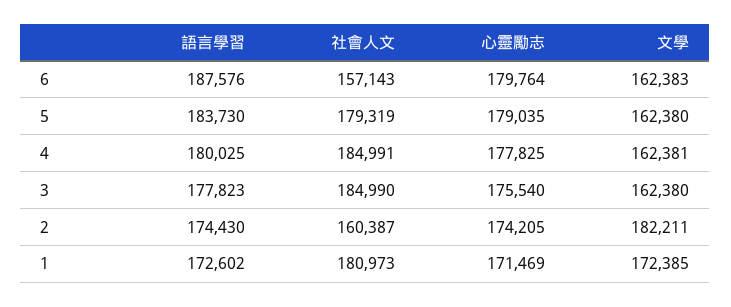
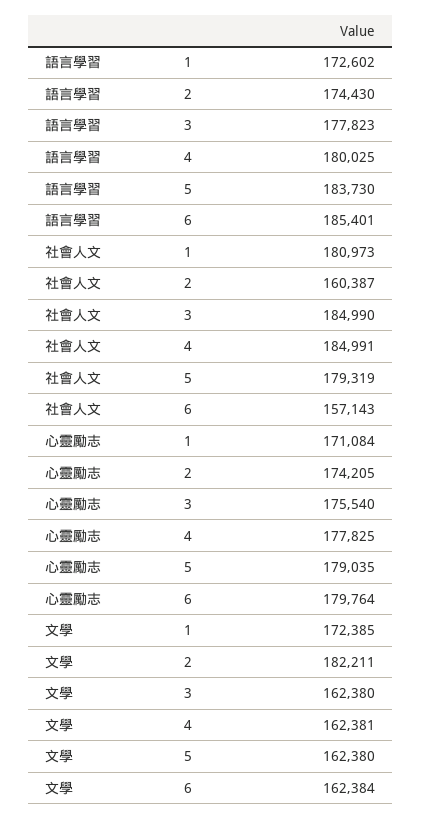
  {
    "語言學習": {
-     "6": 187576,
+     "6": 185401,
      "5": 183730,
      "4": 180025,
      "3": 177823,
      "2": 174430,
      "1": 172602
    },
    "社會人文": {
      "6": 157143,
      "5": 179319,
      "4": 184991,
      "3": 184990,
      "2": 160387,
      "1": 180973
    },
    "心靈勵志": {
      "6": 179764,
      "5": 179035,
      "4": 177825,
      "3": 175540,
      "2": 174205,
-     "1": 171469
+     "1": 171084
    },
    "文學": {
-     "6": 162383,
+     "6": 162384,
      "5": 162380,
      "4": 162381,
      "3": 162380,
      "2": 182211,
      "1": 172385
    }
  }

